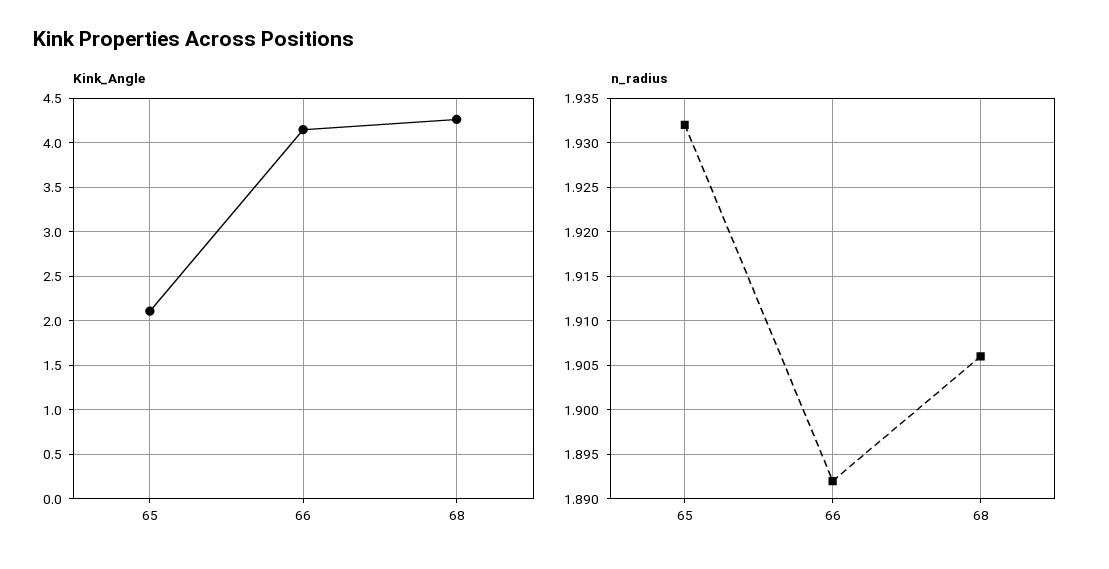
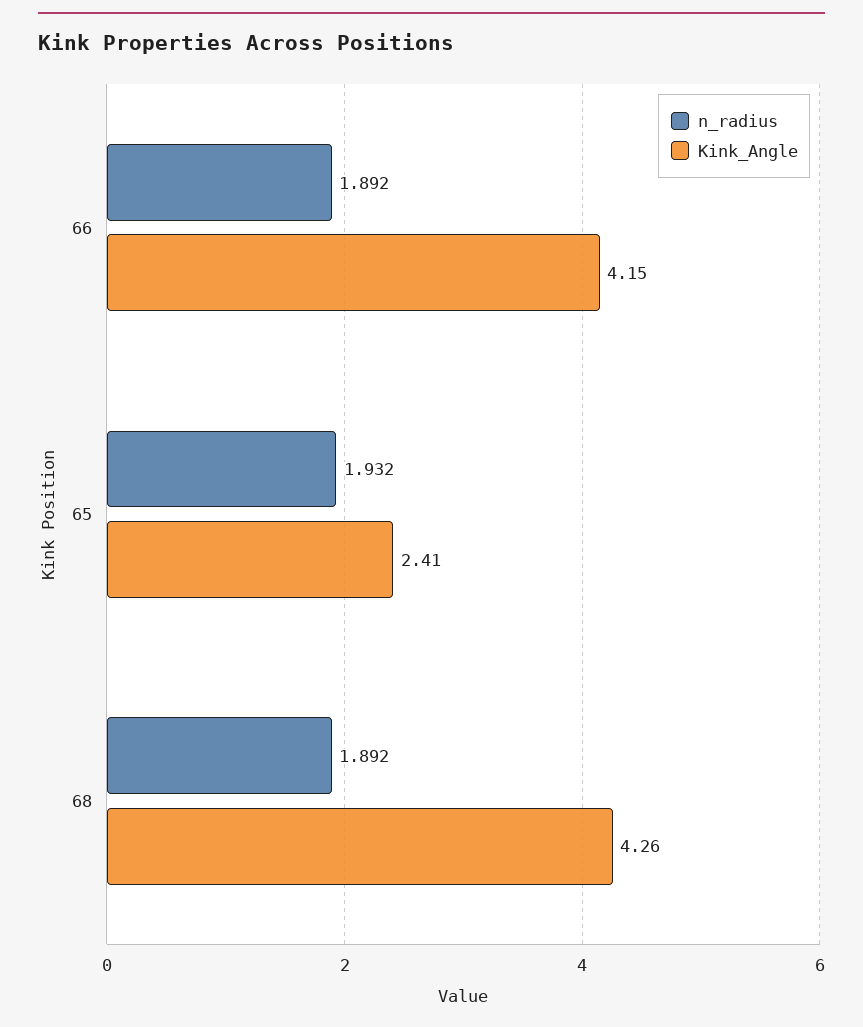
  {
    "Kink_Angle": {
-     "65": 2.1,
+     "65": 2.41,
      "66": 4.15,
      "68": 4.26
    },
    "n_radius": {
      "65": 1.932,
      "66": 1.892,
-     "68": 1.906
+     "68": 1.892
    }
  }

